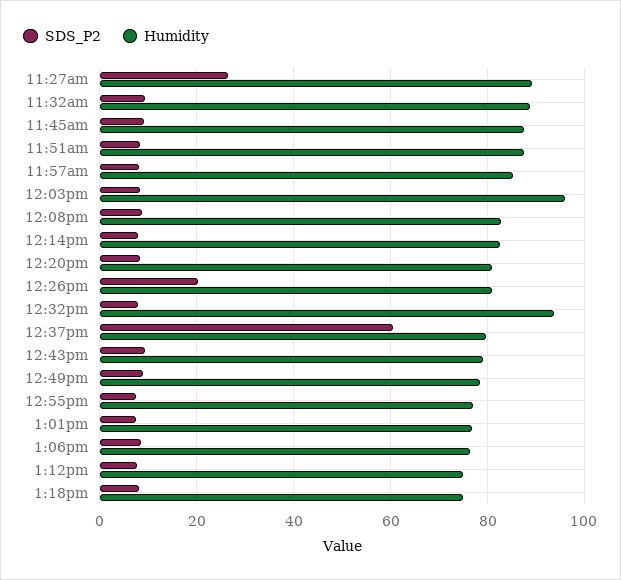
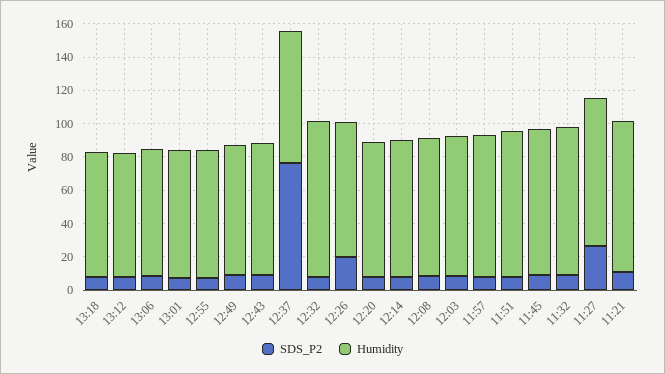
  {
    "SDS_P2": {
      "11:27am": 26,
      "11:32am": 10,
      "11:45am": 10,
      "11:51am": 8,
      "11:57am": 8,
      "12:03pm": 8,
      "12:08pm": 8,
      "12:14pm": 8,
      "12:20pm": 8,
      "12:26pm": 20,
      "12:32pm": 8,
-     "12:37pm": 60,
+     "12:37pm": 75,
      "12:43pm": 10,
      "12:49pm": 8,
      "12:55pm": 8,
      "1:01pm": 8,
      "1:06pm": 8,
      "1:12pm": 8,
-     "1:18pm": 8
+     "1:18pm": 8,
+     "11:21": 10
    },
    "Humidity": {
      "11:27am": 90,
      "11:32am": 88,
      "11:45am": 88,
      "11:51am": 88,
      "11:57am": 86,
-     "12:03pm": 96,
+     "12:03pm": 85,
      "12:08pm": 82,
      "12:14pm": 82,
      "12:20pm": 80,
      "12:26pm": 82,
      "12:32pm": 94,
      "12:37pm": 80,
      "12:43pm": 80,
      "12:49pm": 78,
      "12:55pm": 78,
      "1:01pm": 76,
      "1:06pm": 76,
      "1:12pm": 74,
-     "1:18pm": 74
+     "1:18pm": 74,
+     "11:21": 90
    }
  }

